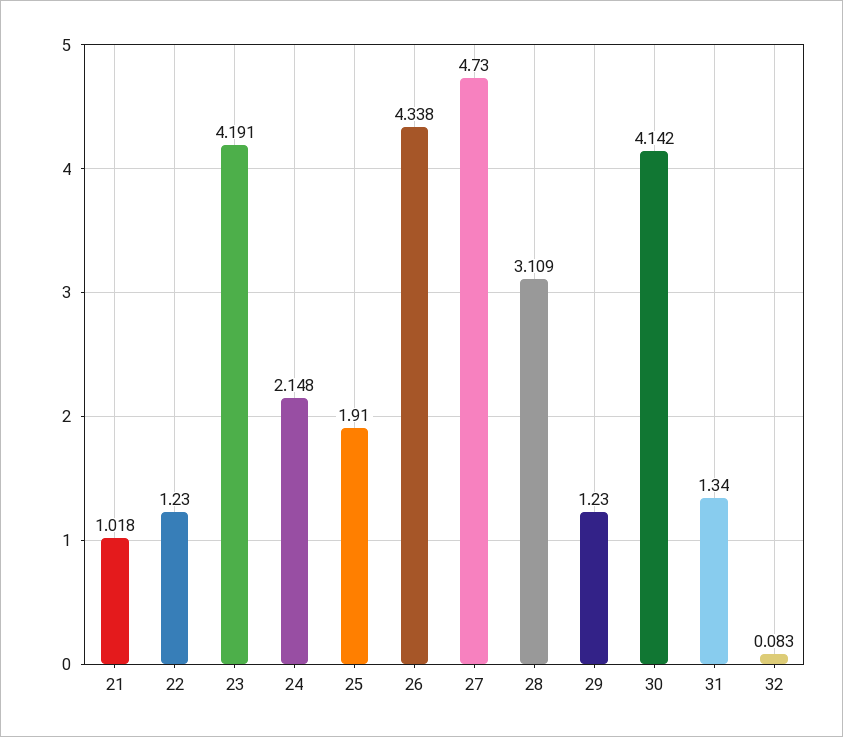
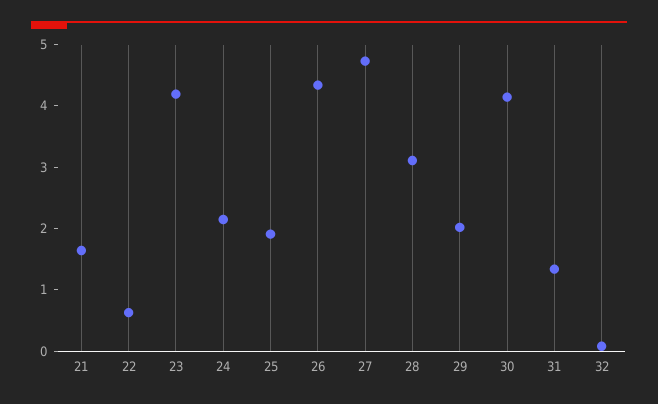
  {
-   "21": 1.018,
+   "21": 1.6,
-   "22": 1.23,
+   "22": 0.6,
    "23": 4.191,
    "24": 2.148,
    "25": 1.91,
    "26": 4.338,
    "27": 4.73,
    "28": 3.109,
-   "29": 1.23,
+   "29": 2,
    "30": 4.142,
    "31": 1.34,
    "32": 0.083
  }

